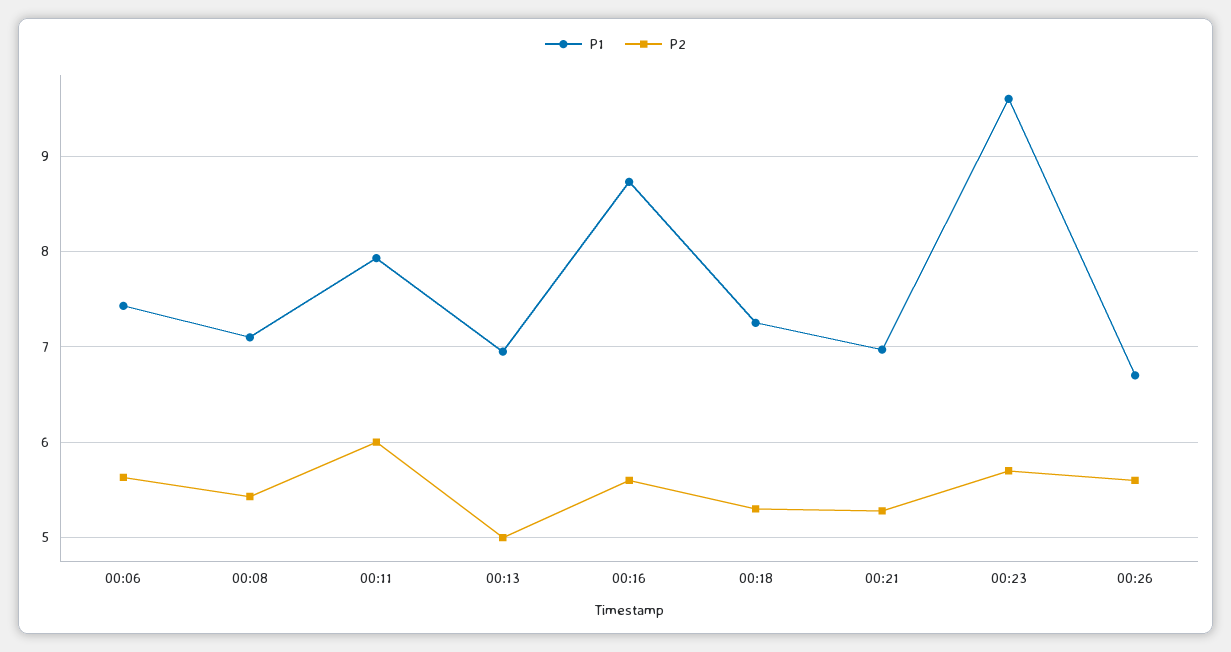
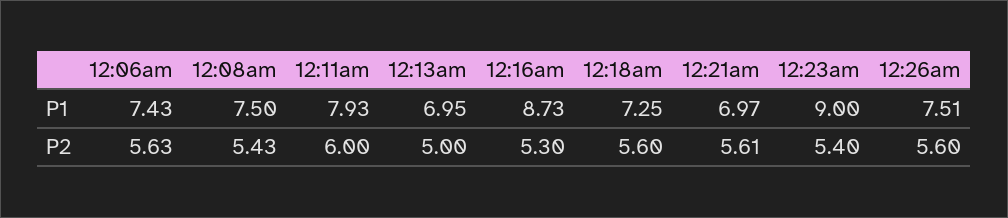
  {
    "P1": {
      "00:06": 7.43,
-     "00:08": 7.1,
+     "00:08": 7.5,
      "00:11": 7.93,
      "00:13": 6.95,
      "00:16": 8.73,
      "00:18": 7.25,
      "00:21": 6.97,
-     "00:23": 9.6,
+     "00:23": 9,
-     "00:26": 6.7
+     "00:26": 7.51
    },
    "P2": {
      "00:06": 5.63,
      "00:08": 5.43,
      "00:11": 6,
      "00:13": 5,
-     "00:16": 5.6,
+     "00:16": 5.3,
-     "00:18": 5.3,
+     "00:18": 5.6,
-     "00:21": 5.3,
+     "00:21": 5.61,
-     "00:23": 5.7,
+     "00:23": 5.4,
      "00:26": 5.6
    }
  }

